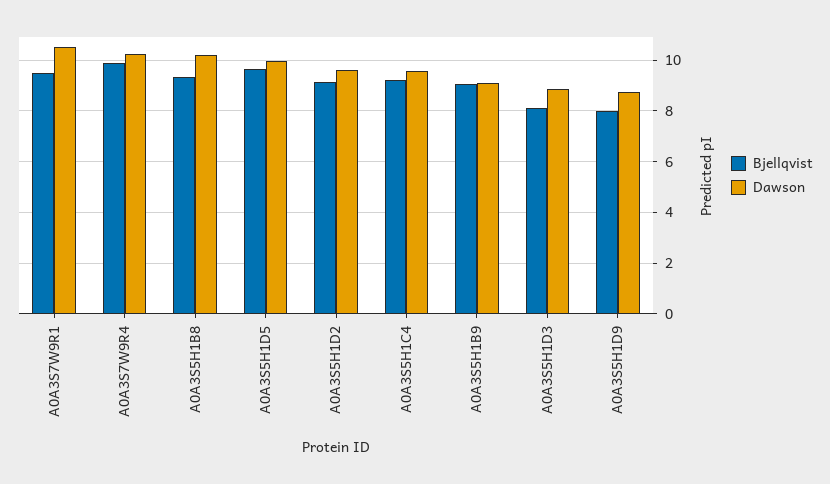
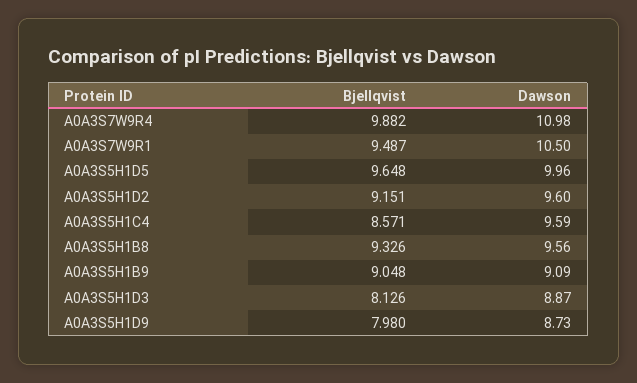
  {
    "Bjellqvist": {
      "A0A3S7W9R1": 9.487,
      "A0A3S7W9R4": 9.882,
      "A0A3S5H1B8": 9.326,
      "A0A3S5H1D5": 9.648,
      "A0A3S5H1D2": 9.151,
-     "A0A3S5H1C4": 9.25,
+     "A0A3S5H1C4": 8.571,
      "A0A3S5H1B9": 9.048,
      "A0A3S5H1D3": 8.126,
      "A0A3S5H1D9": 7.98
    },
    "Dawson": {
      "A0A3S7W9R1": 10.5,
-     "A0A3S7W9R4": 10.25,
+     "A0A3S7W9R4": 10.98,
-     "A0A3S5H1B8": 10.25,
+     "A0A3S5H1B8": 9.56,
      "A0A3S5H1D5": 9.96,
      "A0A3S5H1D2": 9.6,
      "A0A3S5H1C4": 9.59,
      "A0A3S5H1B9": 9.09,
      "A0A3S5H1D3": 8.87,
      "A0A3S5H1D9": 8.73
    }
  }

